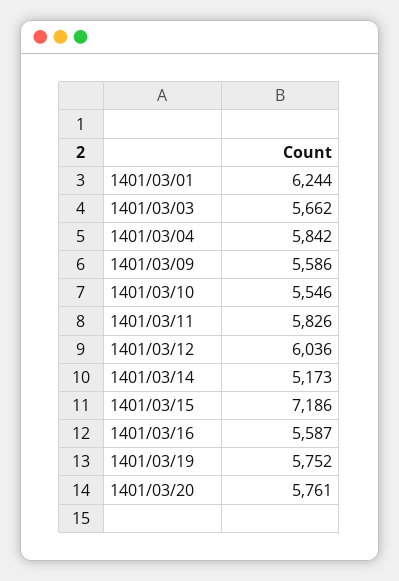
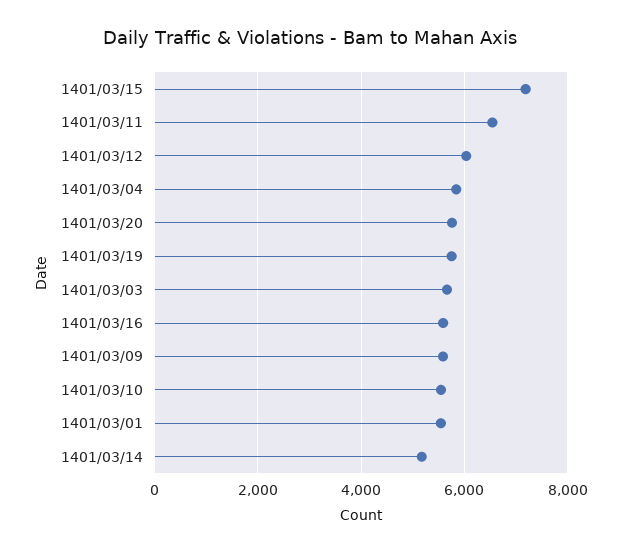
  {
-   "1401/03/01": 6244,
+   "1401/03/01": 5600,
    "1401/03/03": 5662,
    "1401/03/04": 5842,
    "1401/03/09": 5586,
    "1401/03/10": 5546,
-   "1401/03/11": 5826,
+   "1401/03/11": 6600,
    "1401/03/12": 6036,
    "1401/03/14": 5173,
    "1401/03/15": 7186,
    "1401/03/16": 5587,
    "1401/03/19": 5752,
    "1401/03/20": 5761
  }

